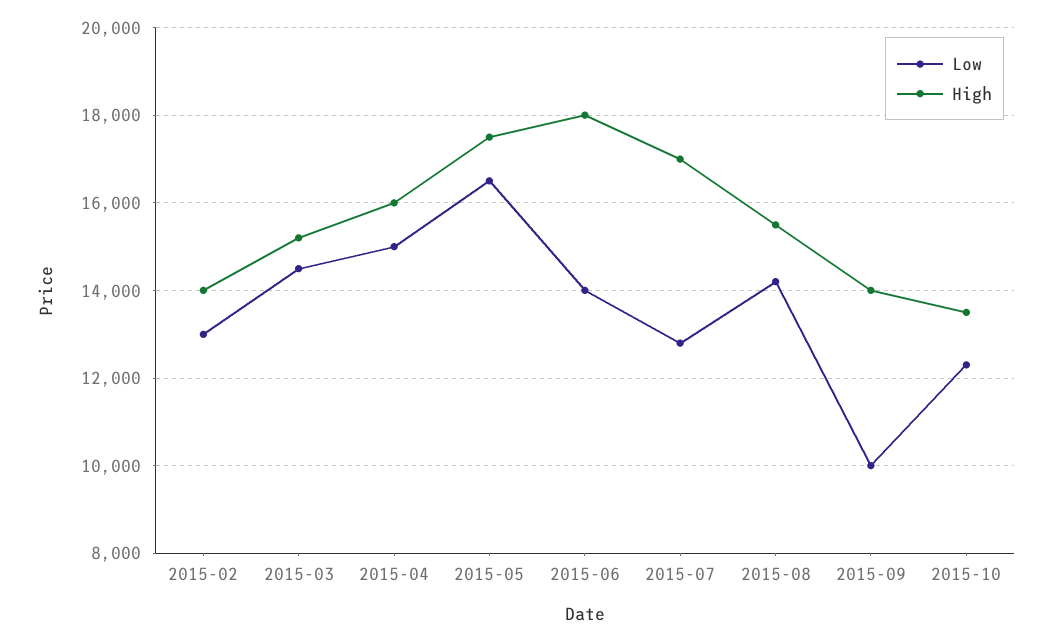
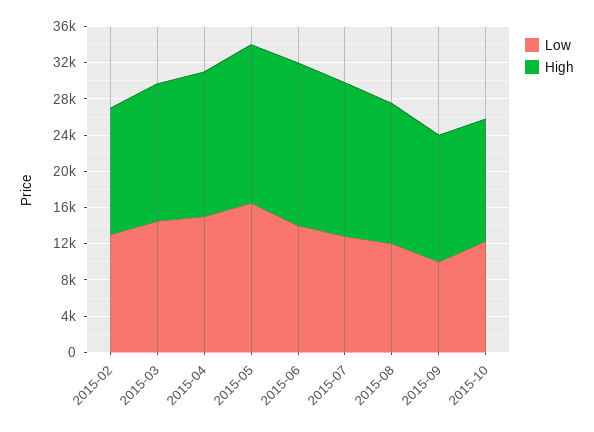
  {
    "Low": {
      "2015-02": 13000,
      "2015-03": 14600,
      "2015-04": 15000,
      "2015-05": 16600,
      "2015-06": 14000,
      "2015-07": 12800,
-     "2015-08": 14200,
+     "2015-08": 12000,
      "2015-09": 10000,
      "2015-10": 12400
    },
    "High": {
      "2015-02": 14000,
      "2015-03": 15200,
      "2015-04": 16000,
      "2015-05": 17600,
      "2015-06": 18000,
      "2015-07": 17000,
      "2015-08": 15600,
      "2015-09": 14000,
      "2015-10": 13600
    }
  }

